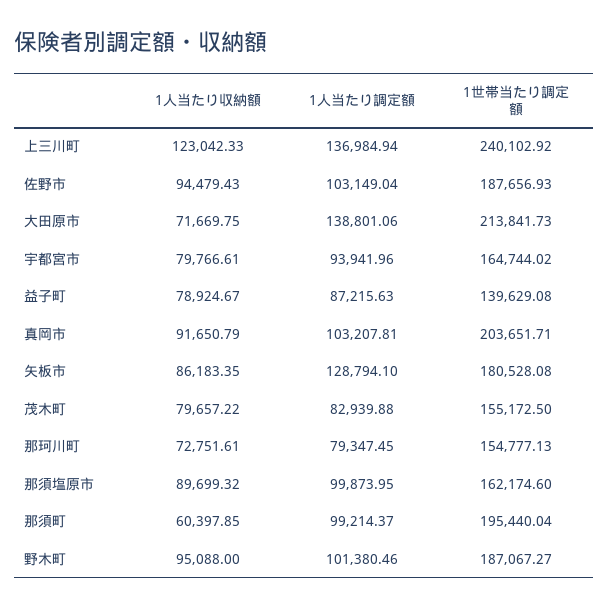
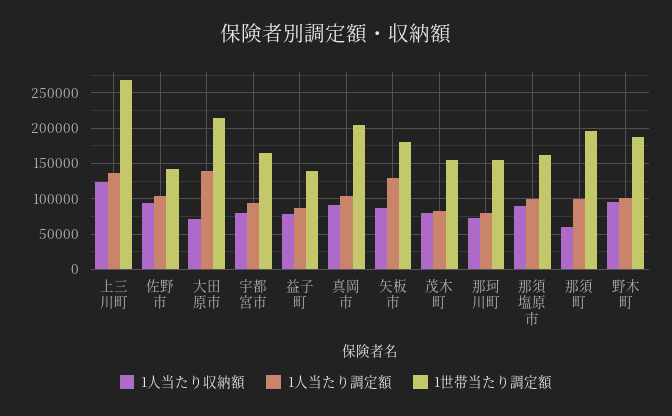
  {
    "1人当たり収納額": {
      "上三川町": 123042.33,
      "佐野市": 94479.43,
      "大田原市": 71669.75,
      "宇都宮市": 79766.61,
      "益子町": 78924.67,
      "真岡市": 91650.79,
      "矢板市": 86183.35,
      "茂木町": 79657.22,
      "那珂川町": 72751.61,
      "那須塩原市": 89699.32,
      "那須町": 60397.85,
      "野木町": 95088
    },
    "1人当たり調定額": {
      "上三川町": 136984.94,
      "佐野市": 103149.04,
      "大田原市": 138801.06,
      "宇都宮市": 93941.96,
      "益子町": 87215.63,
      "真岡市": 103207.81,
      "矢板市": 128794.1,
      "茂木町": 82939.88,
      "那珂川町": 79347.45,
      "那須塩原市": 99873.95,
      "那須町": 99214.37,
      "野木町": 101380.46
    },
    "1世帯当たり調定額": {
-     "上三川町": 240102.92,
+     "上三川町": 270000,
-     "佐野市": 187656.93,
+     "佐野市": 140000,
      "大田原市": 213841.73,
      "宇都宮市": 164744.02,
      "益子町": 139629.08,
      "真岡市": 203651.71,
      "矢板市": 180528.08,
      "茂木町": 155172.5,
      "那珂川町": 154777.13,
      "那須塩原市": 162174.6,
      "那須町": 195440.04,
      "野木町": 187067.27
    }
  }

